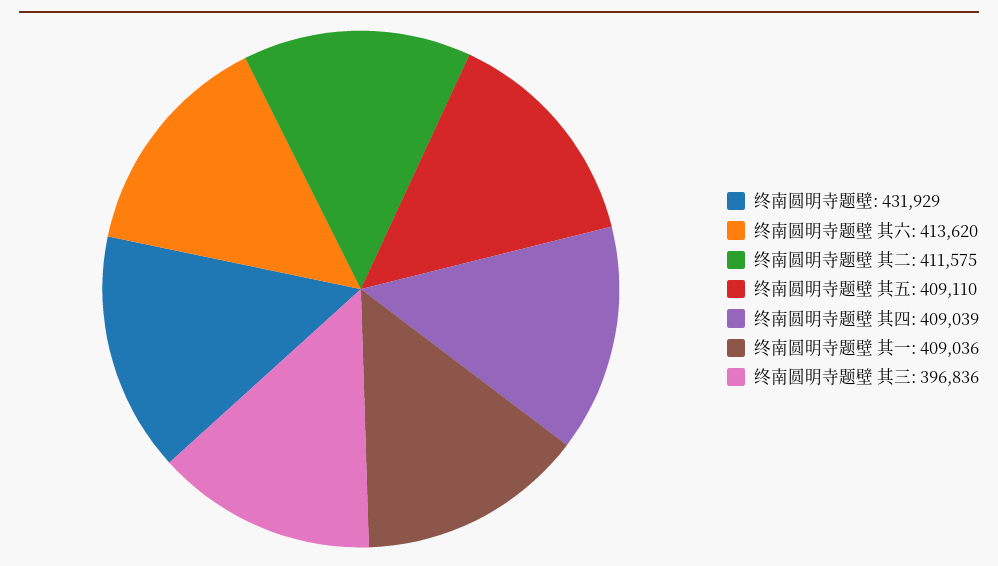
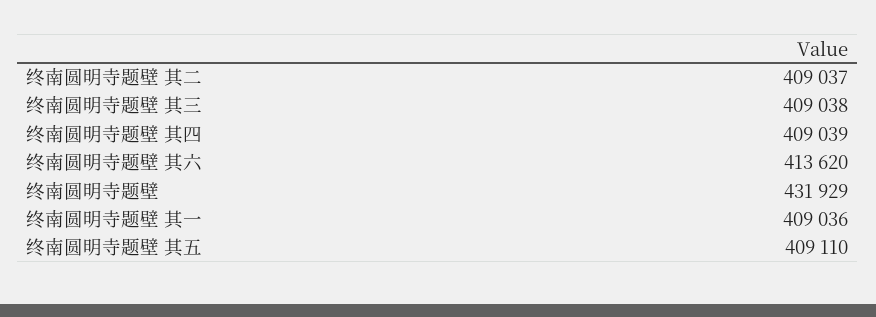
  {
    "终南圆明寺题壁": 431929,
    "终南圆明寺题壁 其六": 413620,
-   "终南圆明寺题壁 其二": 411575,
+   "终南圆明寺题壁 其二": 409037,
    "终南圆明寺题壁 其五": 409110,
    "终南圆明寺题壁 其四": 409039,
    "终南圆明寺题壁 其一": 409036,
-   "终南圆明寺题壁 其三": 396836
+   "终南圆明寺题壁 其三": 409038
  }

